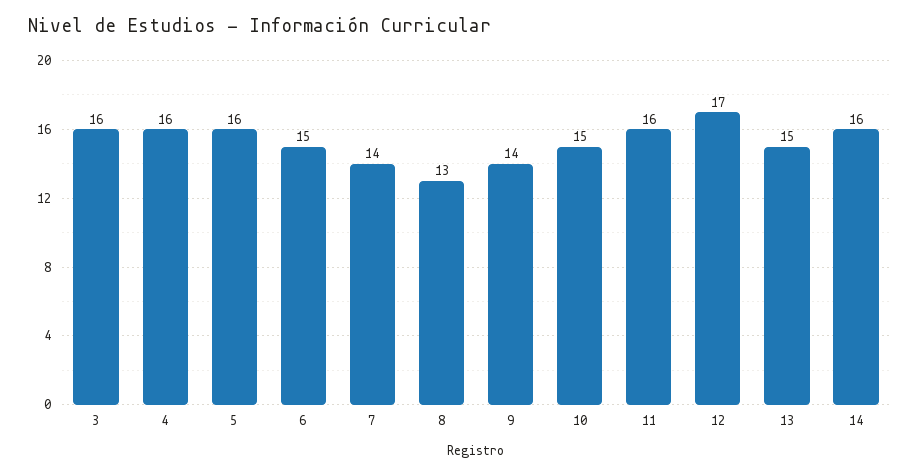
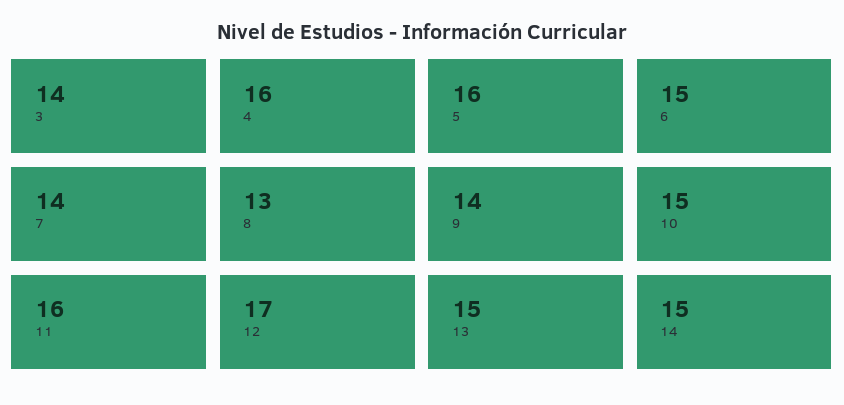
  {
-   "3": 16,
+   "3": 14,
    "4": 16,
    "5": 16,
    "6": 15,
    "7": 14,
    "8": 13,
    "9": 14,
    "10": 15,
    "11": 16,
    "12": 17,
    "13": 15,
-   "14": 16
+   "14": 15
  }

